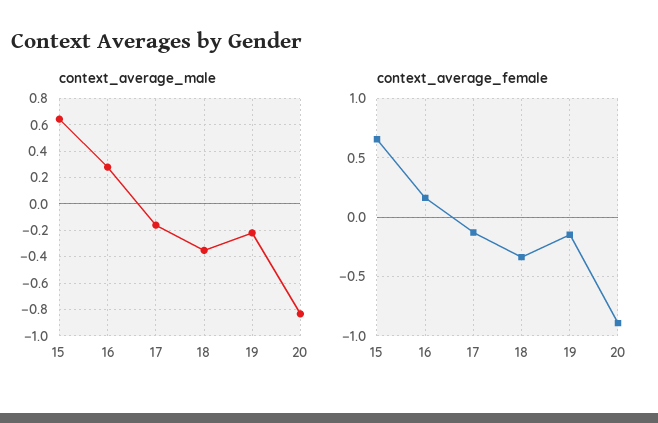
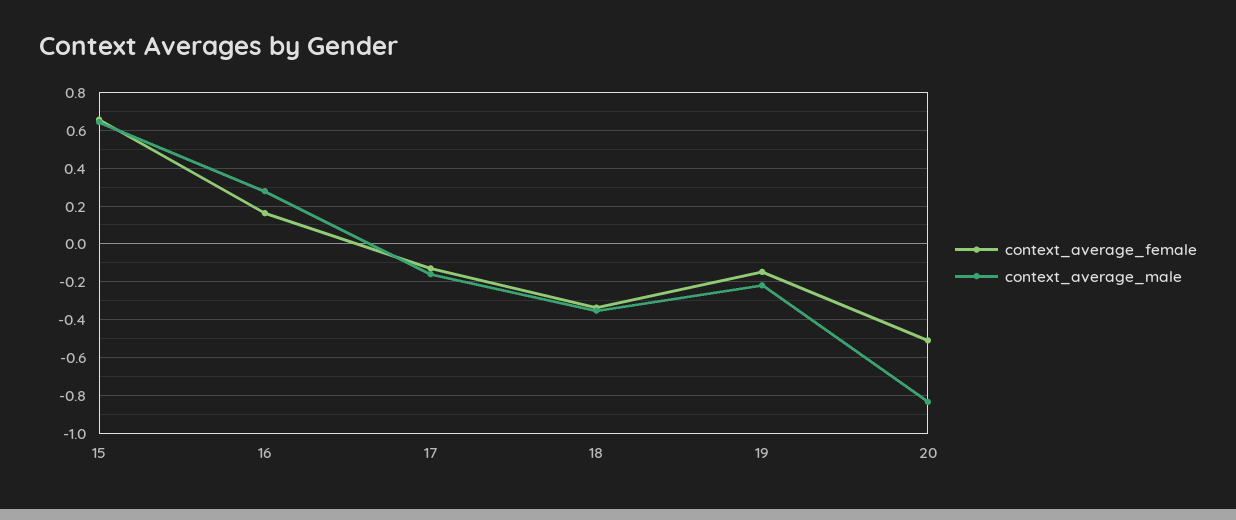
  {
    "context_average_male": {
      "15": 0.65,
      "16": 0.3,
      "17": -0.15,
      "18": -0.35,
      "19": -0.2,
      "20": -0.85
    },
    "context_average_female": {
      "15": 0.65,
      "16": 0.15,
      "17": -0.15,
      "18": -0.35,
      "19": -0.15,
-     "20": -0.9
+     "20": -0.5
    }
  }

